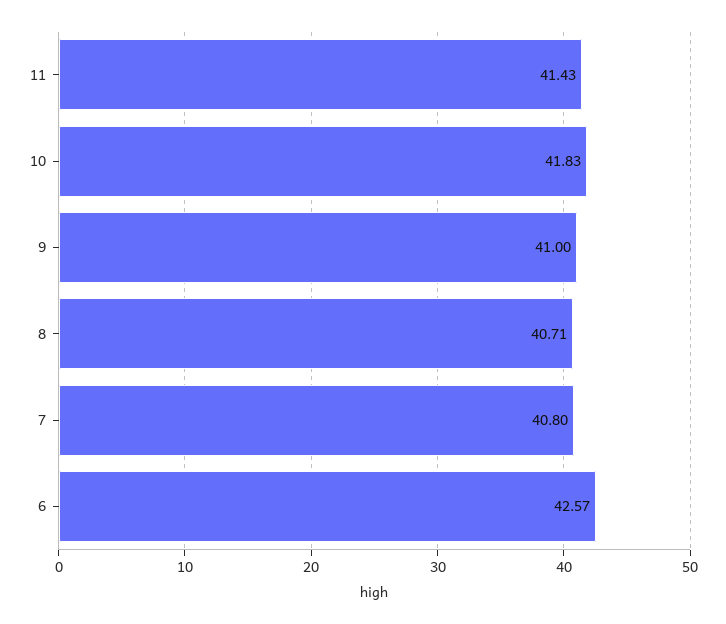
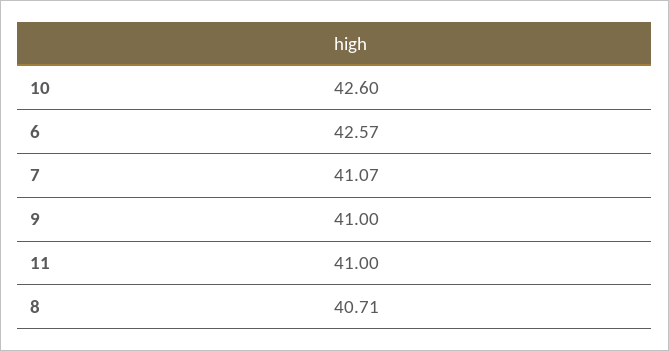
  {
-   "11": 41.43,
+   "11": 41,
-   "10": 41.83,
+   "10": 42.6,
    "9": 41,
    "8": 40.71,
-   "7": 40.8,
+   "7": 41.07,
    "6": 42.57
  }

